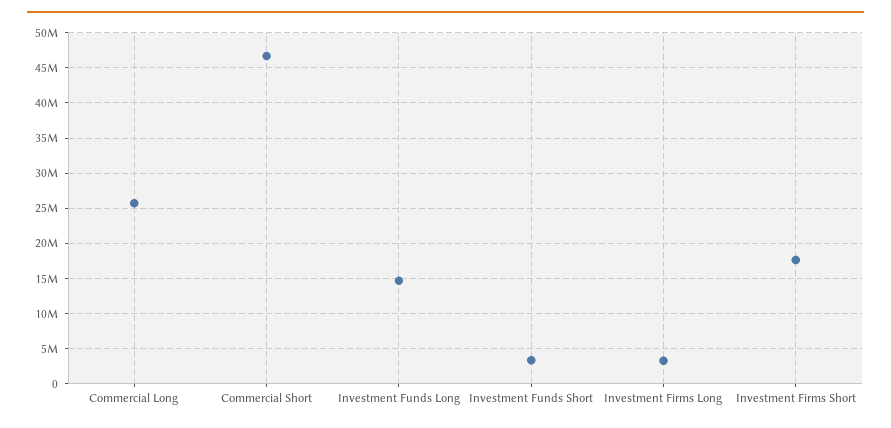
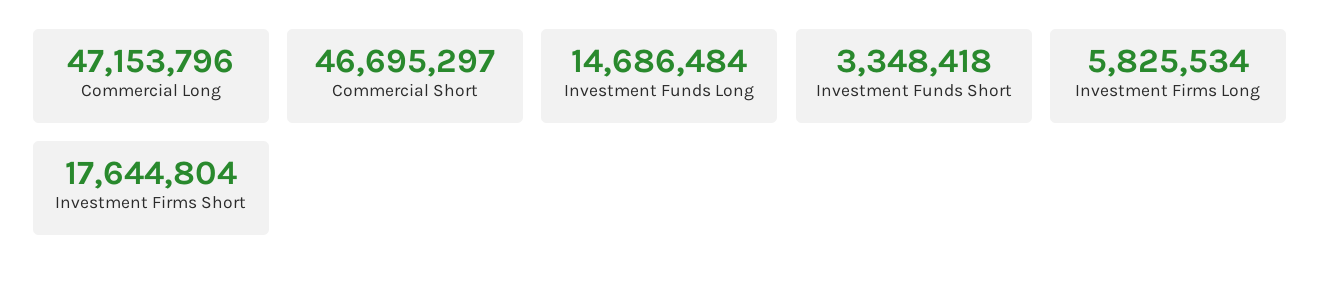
  {
-   "Commercial Long": 26000000,
+   "Commercial Long": 47153796,
    "Commercial Short": 46695297,
    "Investment Funds Long": 14686484,
    "Investment Funds Short": 3348418,
-   "Investment Firms Long": 3000000,
+   "Investment Firms Long": 5825534,
    "Investment Firms Short": 17644804
  }

